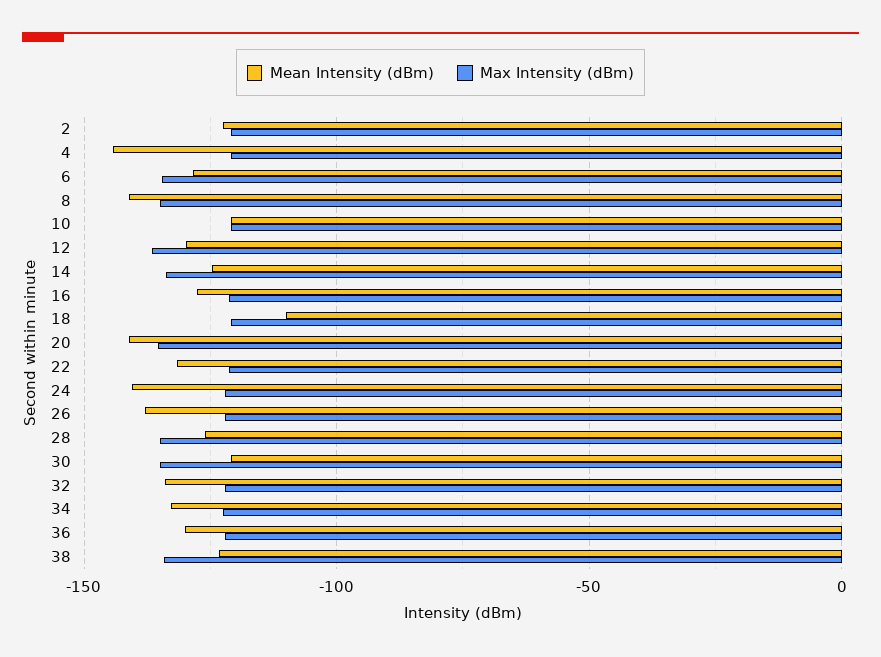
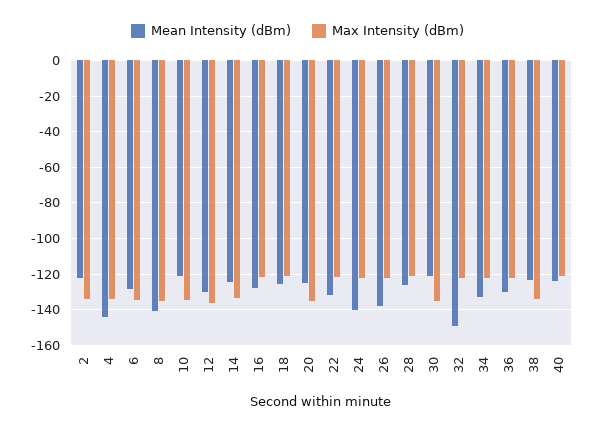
  {
    "Mean Intensity (dBm)": {
      "2": -125,
      "4": -145,
      "6": -130,
      "8": -140,
      "10": -120,
      "12": -130,
      "14": -125,
      "16": -130,
-     "18": -110,
+     "18": -125,
-     "20": -140,
+     "20": -125,
      "22": -130,
      "24": -140,
      "26": -140,
      "28": -125,
      "30": -120,
-     "32": -135,
+     "32": -150,
      "34": -135,
      "36": -130,
-     "38": -125
+     "38": -125,
+     "40": -125
    },
    "Max Intensity (dBm)": {
-     "2": -120,
+     "2": -135,
-     "4": -120,
+     "4": -135,
      "6": -135,
      "8": -135,
-     "10": -120,
+     "10": -135,
      "12": -135,
      "14": -135,
      "16": -120,
      "18": -120,
      "20": -135,
      "22": -120,
      "24": -120,
      "26": -120,
-     "28": -135,
+     "28": -120,
      "30": -135,
      "32": -120,
      "34": -125,
      "36": -120,
-     "38": -135
+     "38": -135,
+     "40": -120
    }
  }

